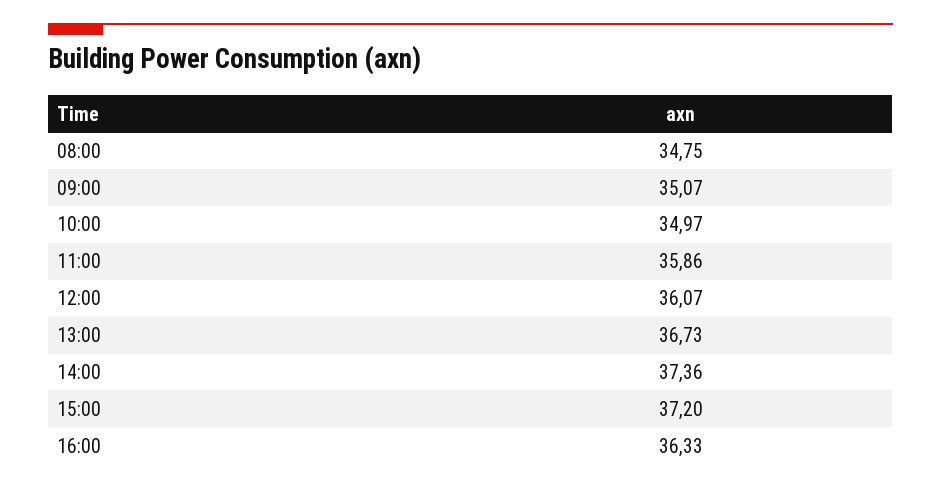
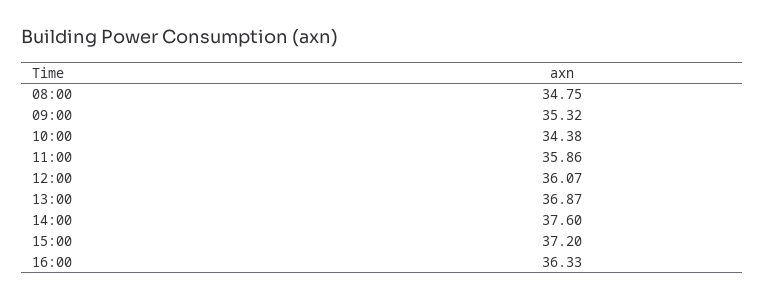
  {
    "08:00": 34.75,
-   "09:00": 35.07,
+   "09:00": 35.32,
-   "10:00": 34.97,
+   "10:00": 34.38,
    "11:00": 35.86,
    "12:00": 36.07,
-   "13:00": 36.73,
+   "13:00": 36.87,
-   "14:00": 37.36,
+   "14:00": 37.6,
    "15:00": 37.2,
    "16:00": 36.33
  }

